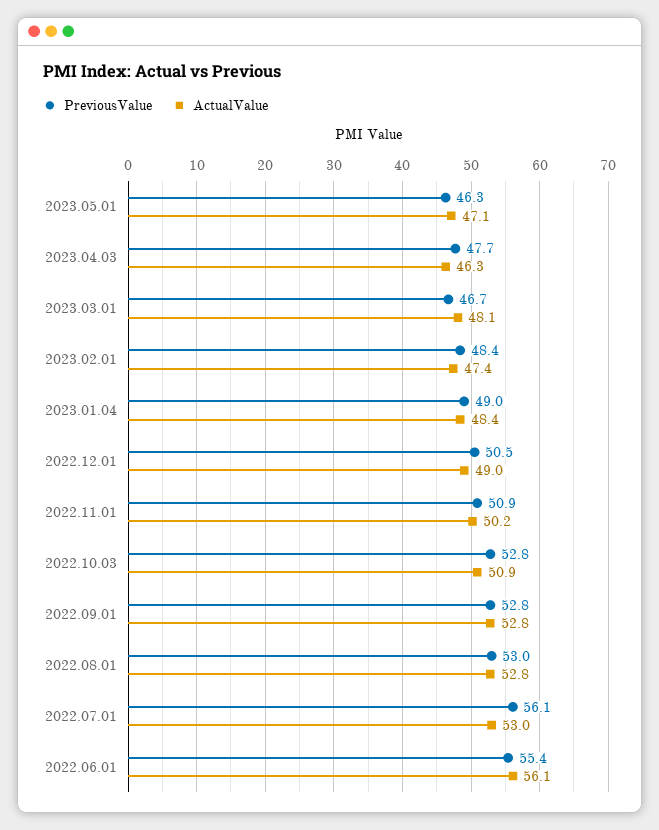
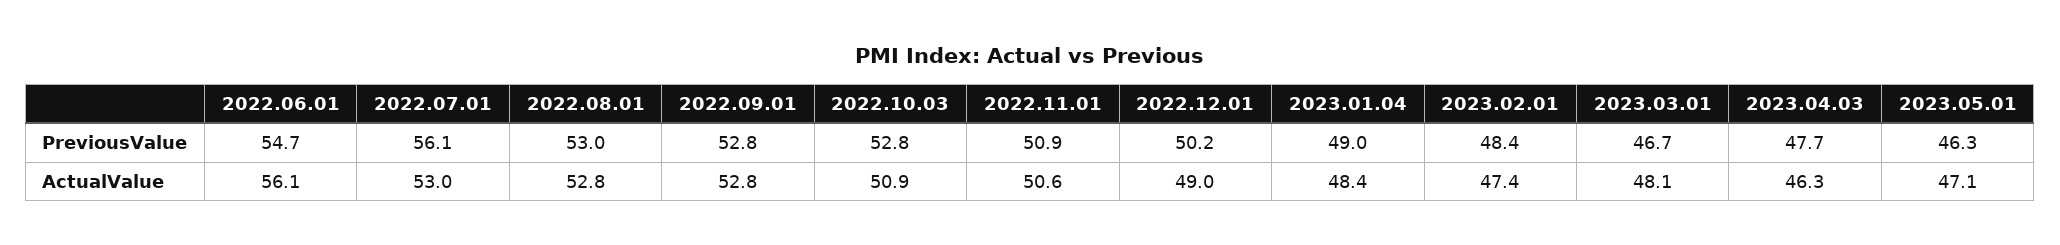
  {
    "PreviousValue": {
      "2023.05.01": 46.3,
      "2023.04.03": 47.7,
      "2023.03.01": 46.7,
      "2023.02.01": 48.4,
      "2023.01.04": 49,
-     "2022.12.01": 50.5,
+     "2022.12.01": 50.2,
      "2022.11.01": 50.9,
      "2022.10.03": 52.8,
      "2022.09.01": 52.8,
      "2022.08.01": 53,
      "2022.07.01": 56.1,
-     "2022.06.01": 55.4
+     "2022.06.01": 54.7
    },
    "ActualValue": {
      "2023.05.01": 47.1,
      "2023.04.03": 46.3,
      "2023.03.01": 48.1,
      "2023.02.01": 47.4,
      "2023.01.04": 48.4,
      "2022.12.01": 49,
-     "2022.11.01": 50.2,
+     "2022.11.01": 50.6,
      "2022.10.03": 50.9,
      "2022.09.01": 52.8,
      "2022.08.01": 52.8,
      "2022.07.01": 53,
      "2022.06.01": 56.1
    }
  }

